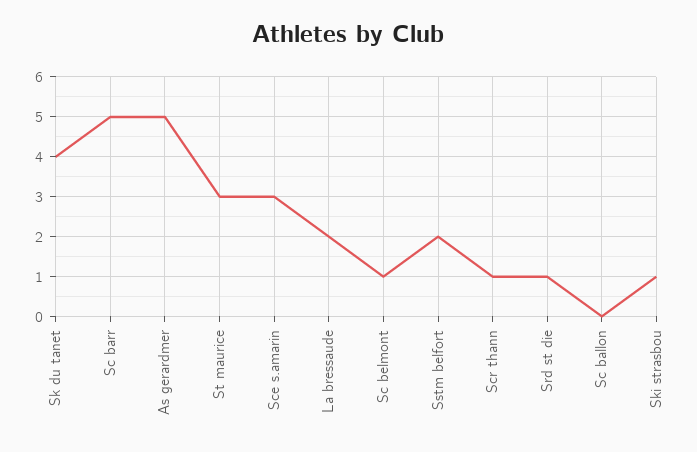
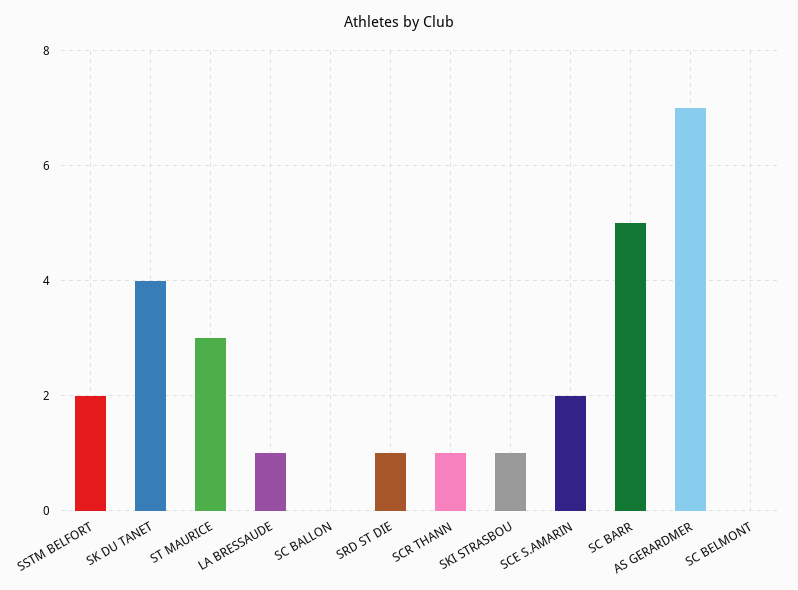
  {
    "Sk du tanet": 4,
    "Sc barr": 5,
-   "As gerardmer": 5,
+   "As gerardmer": 7,
    "St maurice": 3,
-   "Sce s.amarin": 3,
+   "Sce s.amarin": 2,
-   "La bressaude": 2,
+   "La bressaude": 1,
-   "Sc belmont": 1,
+   "Sc belmont": 0,
    "Sstm belfort": 2,
    "Scr thann": 1,
    "Srd st die": 1,
    "Sc ballon": 0,
    "Ski strasbou": 1
  }

